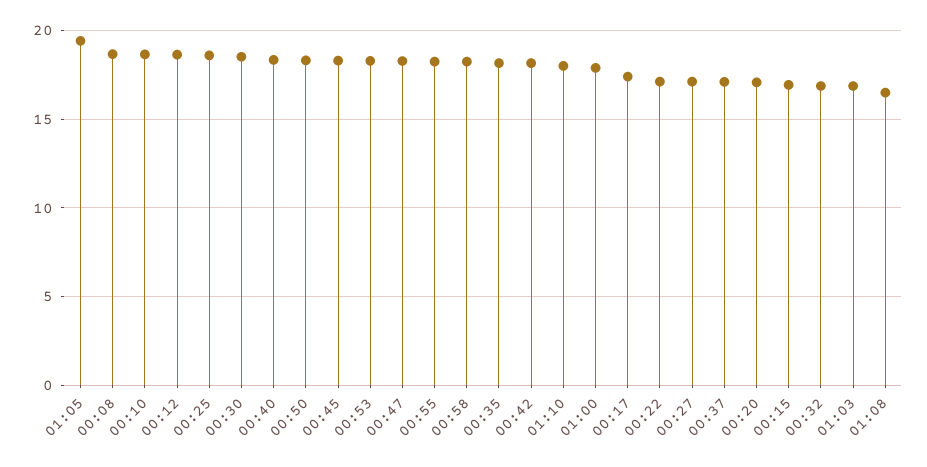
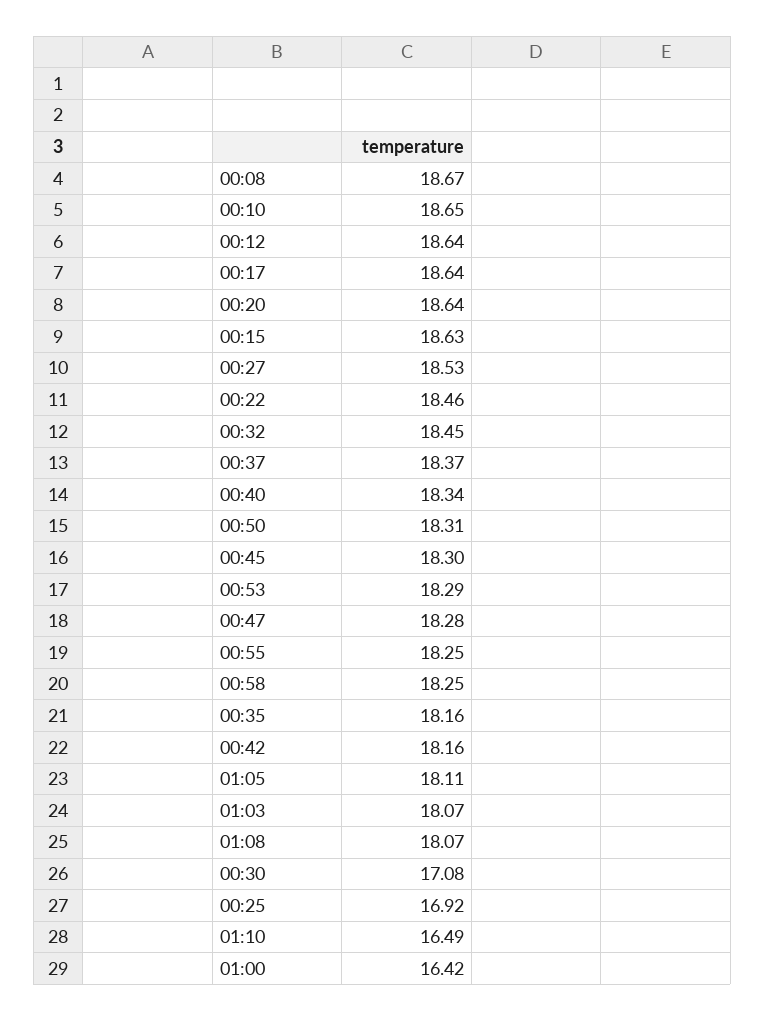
  {
-   "01:05": 19.5,
+   "01:05": 18.11,
    "00:08": 18.67,
    "00:10": 18.65,
    "00:12": 18.64,
-   "00:25": 18.5,
+   "00:25": 16.92,
-   "00:30": 18.5,
+   "00:30": 17.08,
    "00:40": 18.34,
    "00:50": 18.31,
    "00:45": 18.3,
    "00:53": 18.29,
    "00:47": 18.28,
    "00:55": 18.25,
    "00:58": 18.25,
    "00:35": 18.16,
    "00:42": 18.16,
-   "01:10": 18,
+   "01:10": 16.49,
-   "01:00": 18,
+   "01:00": 16.42,
-   "00:17": 17.5,
+   "00:17": 18.64,
-   "00:22": 17,
+   "00:22": 18.46,
-   "00:27": 17,
+   "00:27": 18.53,
-   "00:37": 17,
+   "00:37": 18.37,
-   "00:20": 17,
+   "00:20": 18.64,
-   "00:15": 17,
+   "00:15": 18.63,
-   "00:32": 17,
+   "00:32": 18.45,
-   "01:03": 17,
+   "01:03": 18.07,
-   "01:08": 16.5
+   "01:08": 18.07
  }

